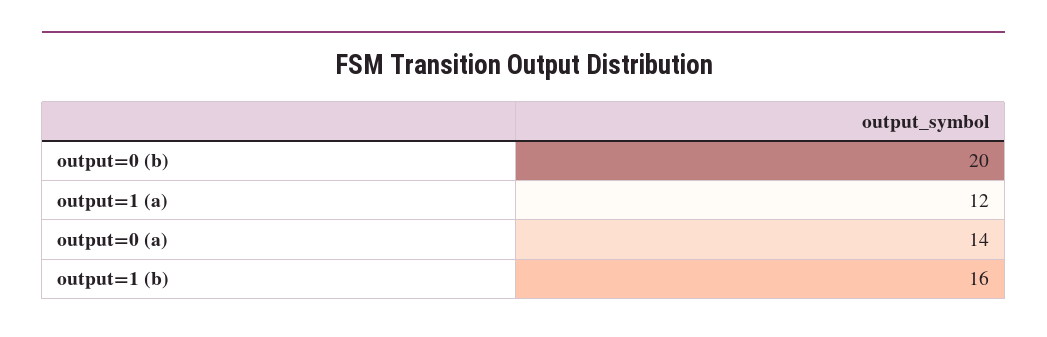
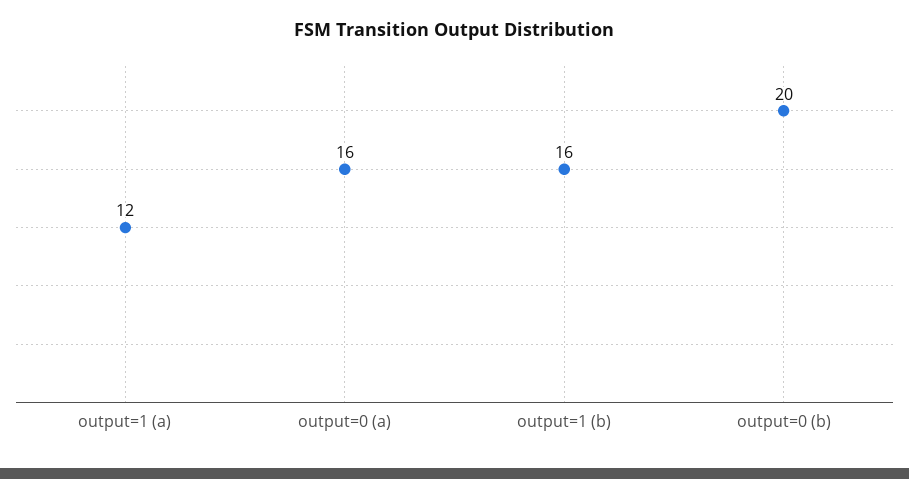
  {
    "output=0 (b)": 20,
    "output=1 (a)": 12,
-   "output=0 (a)": 14,
+   "output=0 (a)": 16,
    "output=1 (b)": 16
  }

